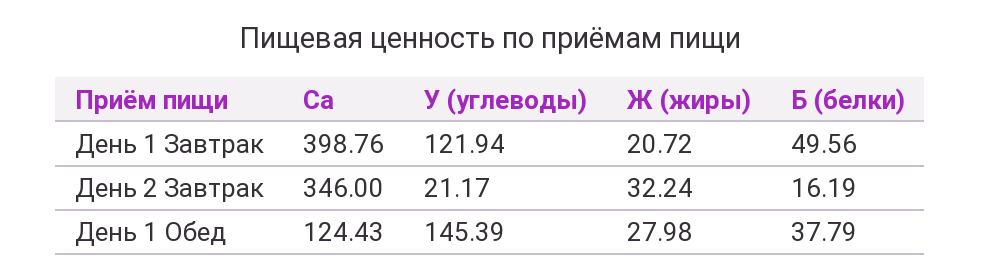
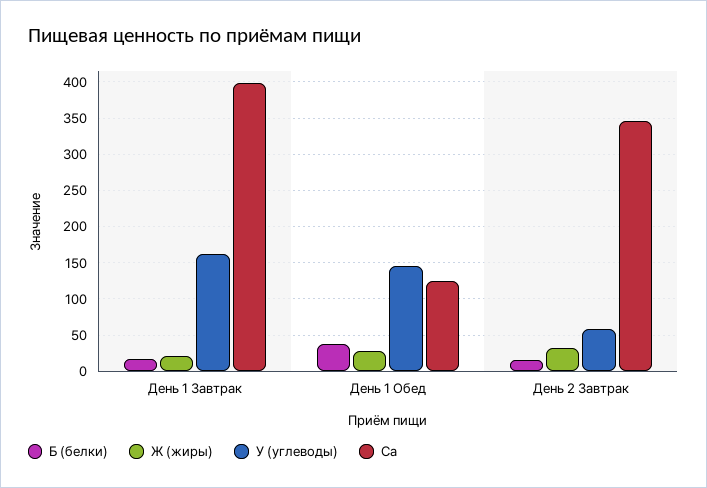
  {
    "Са": {
      "День 1 Завтрак": 398.76,
      "День 2 Завтрак": 346,
      "День 1 Обед": 124.43
    },
    "У (углеводы)": {
-     "День 1 Завтрак": 121.94,
+     "День 1 Завтрак": 160,
-     "День 2 Завтрак": 21.17,
+     "День 2 Завтрак": 60,
      "День 1 Обед": 145.39
    },
    "Ж (жиры)": {
      "День 1 Завтрак": 20.72,
      "День 2 Завтрак": 32.24,
      "День 1 Обед": 27.98
    },
    "Б (белки)": {
-     "День 1 Завтрак": 49.56,
+     "День 1 Завтрак": 20,
      "День 2 Завтрак": 16.19,
      "День 1 Обед": 37.79
    }
  }

